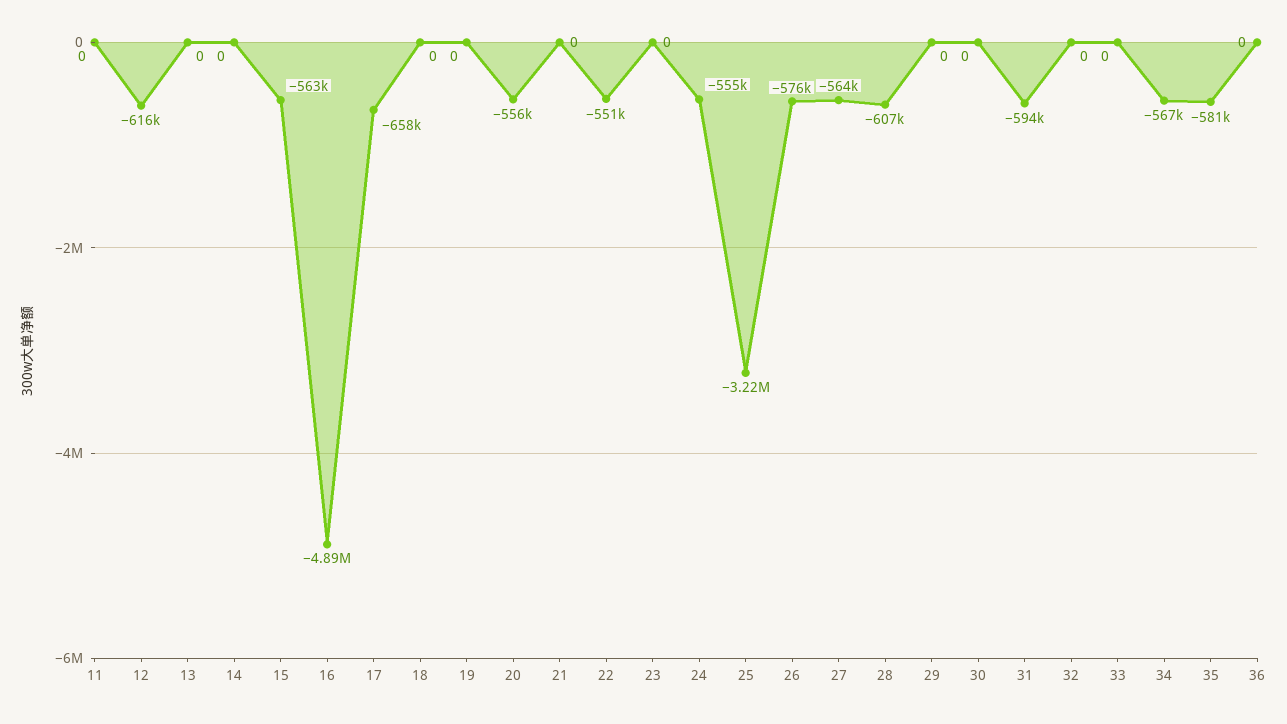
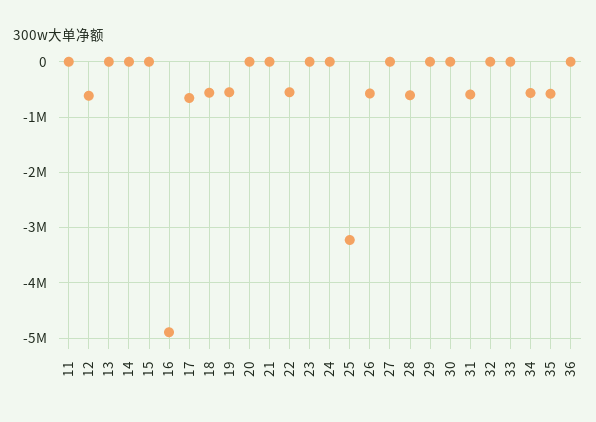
  {
    "11": 0,
    "12": -616000,
    "13": 0,
    "14": 0,
-   "15": -563000,
+   "15": 0,
    "16": -4890000,
    "17": -658000,
-   "18": 0,
+   "18": -600000,
-   "19": 0,
+   "19": -600000,
-   "20": -556000,
+   "20": 0,
    "21": 0,
    "22": -551000,
    "23": 0,
-   "24": -555000,
+   "24": 0,
    "25": -3220000,
    "26": -576000,
-   "27": -564000,
+   "27": 0,
    "28": -607000,
    "29": 0,
    "30": 0,
    "31": -594000,
    "32": 0,
    "33": 0,
    "34": -567000,
    "35": -581000,
    "36": 0
  }

